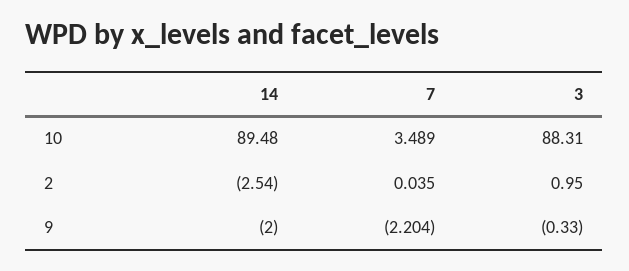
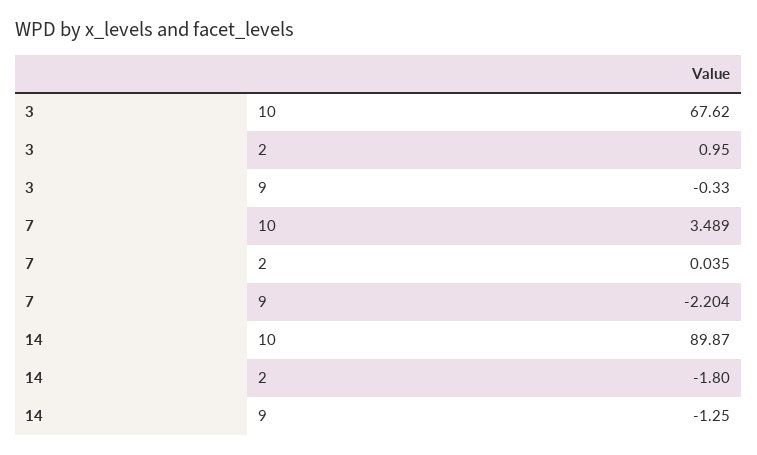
  {
    "14": {
-     "10": 89.48,
+     "10": 89.87,
-     "2": -2.54,
+     "2": -1.8,
-     "9": -2
+     "9": -1.25
    },
    "7": {
      "10": 3.489,
      "2": 0.035,
      "9": -2.204
    },
    "3": {
-     "10": 88.31,
+     "10": 67.62,
      "2": 0.95,
      "9": -0.33
    }
  }

